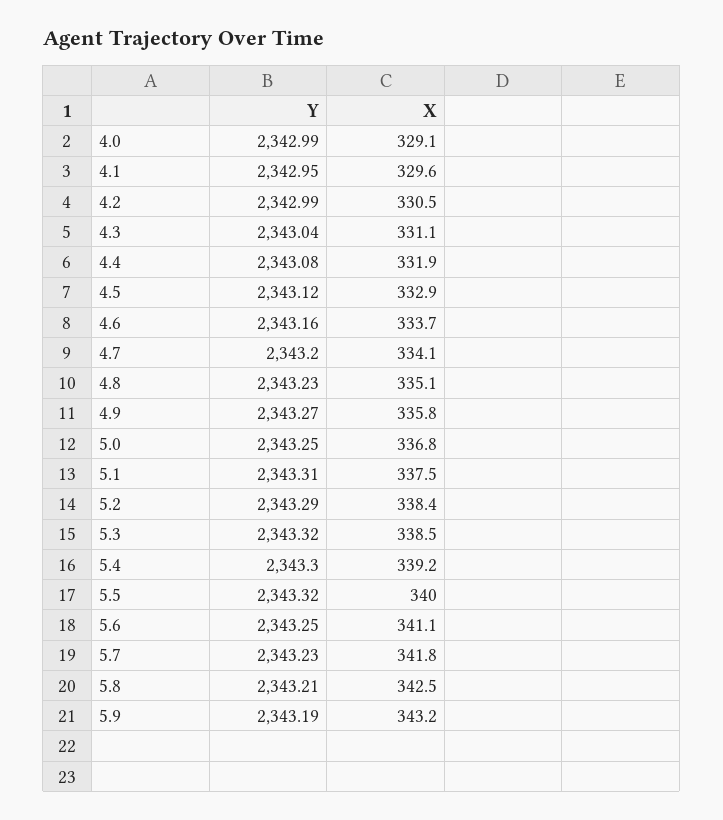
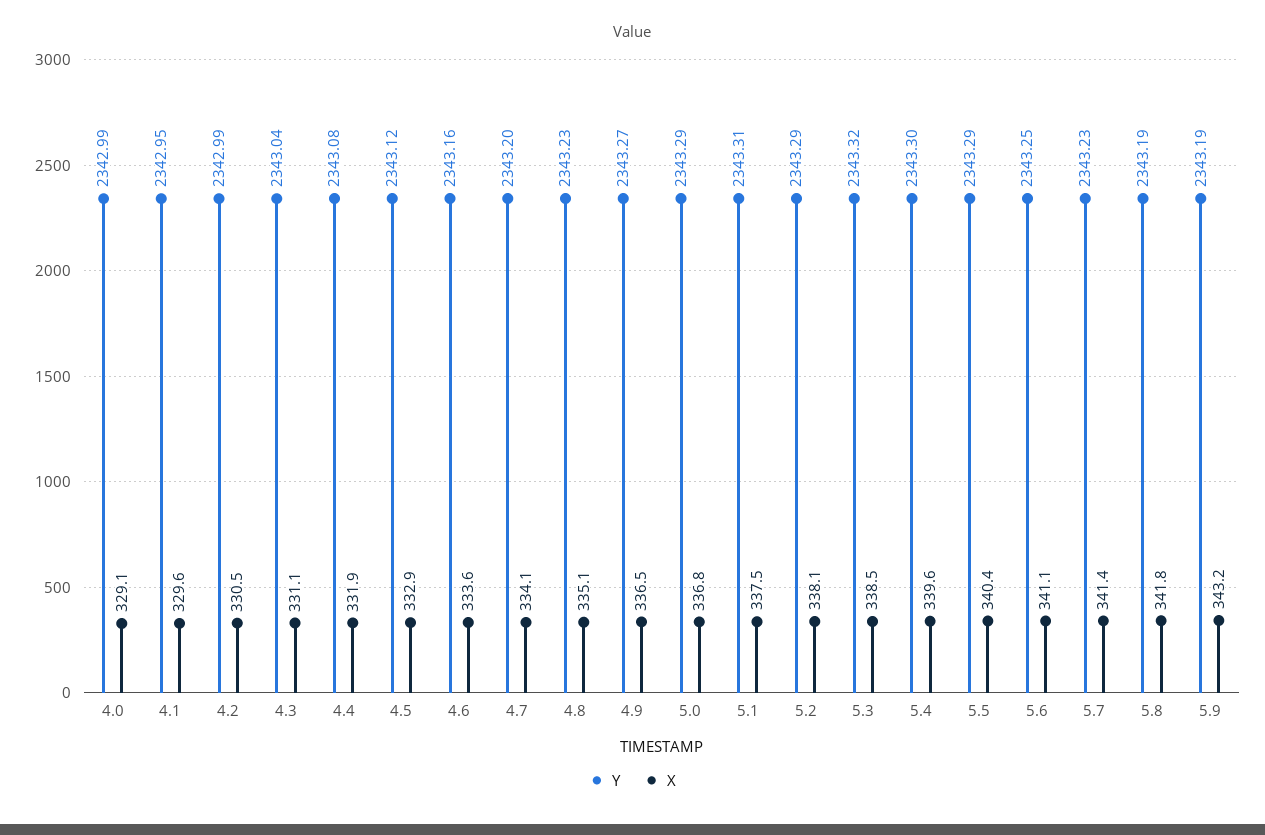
  {
    "Y": {
      "4.0": 2342.99,
      "4.1": 2342.95,
      "4.2": 2342.99,
      "4.3": 2343.04,
      "4.4": 2343.08,
      "4.5": 2343.12,
      "4.6": 2343.16,
      "4.7": 2343.2,
      "4.8": 2343.23,
      "4.9": 2343.27,
-     "5.0": 2343.25,
+     "5.0": 2343.29,
      "5.1": 2343.31,
      "5.2": 2343.29,
      "5.3": 2343.32,
      "5.4": 2343.3,
-     "5.5": 2343.32,
+     "5.5": 2343.29,
      "5.6": 2343.25,
      "5.7": 2343.23,
-     "5.8": 2343.21,
+     "5.8": 2343.19,
      "5.9": 2343.19
    },
    "X": {
      "4.0": 329.1,
      "4.1": 329.6,
      "4.2": 330.5,
      "4.3": 331.1,
      "4.4": 331.9,
      "4.5": 332.9,
-     "4.6": 333.7,
+     "4.6": 333.6,
      "4.7": 334.1,
      "4.8": 335.1,
-     "4.9": 335.8,
+     "4.9": 336.5,
      "5.0": 336.8,
      "5.1": 337.5,
-     "5.2": 338.4,
+     "5.2": 338.1,
      "5.3": 338.5,
-     "5.4": 339.2,
+     "5.4": 339.6,
-     "5.5": 340,
+     "5.5": 340.4,
      "5.6": 341.1,
-     "5.7": 341.8,
+     "5.7": 341.4,
-     "5.8": 342.5,
+     "5.8": 341.8,
      "5.9": 343.2
    }
  }

